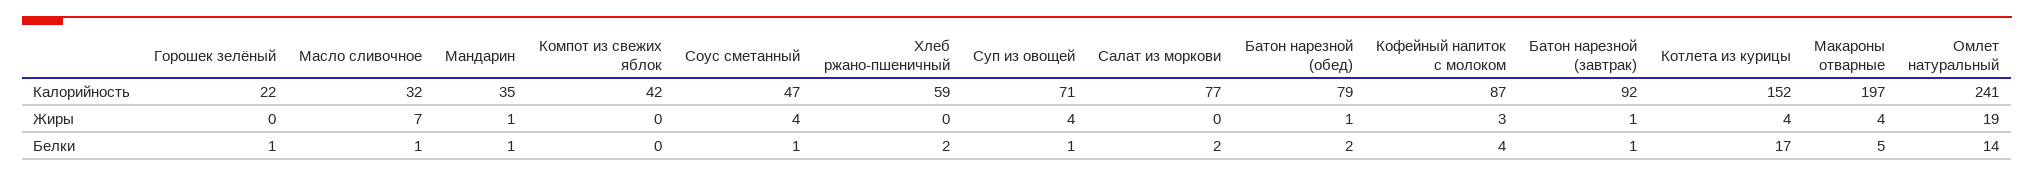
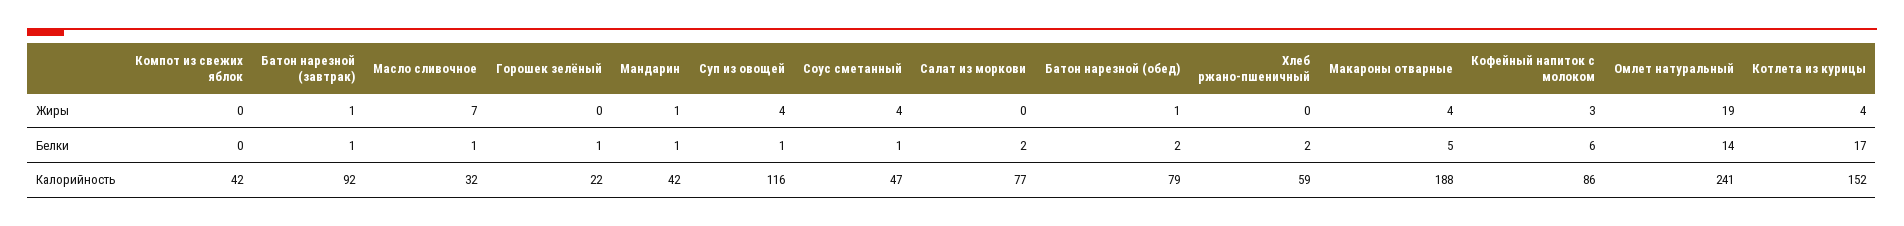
  {
    "Горошек зелёный": {
      "Калорийность": 22,
      "Жиры": 0,
      "Белки": 1
    },
    "Масло сливочное": {
      "Калорийность": 32,
      "Жиры": 7,
      "Белки": 1
    },
    "Мандарин": {
-     "Калорийность": 35,
+     "Калорийность": 42,
      "Жиры": 1,
      "Белки": 1
    },
    "Компот из свежих яблок": {
      "Калорийность": 42,
      "Жиры": 0,
      "Белки": 0
    },
    "Соус сметанный": {
      "Калорийность": 47,
      "Жиры": 4,
      "Белки": 1
    },
    "Хлеб ржано-пшеничный": {
      "Калорийность": 59,
      "Жиры": 0,
      "Белки": 2
    },
    "Суп из овощей": {
-     "Калорийность": 71,
+     "Калорийность": 116,
      "Жиры": 4,
      "Белки": 1
    },
    "Салат из моркови": {
      "Калорийность": 77,
      "Жиры": 0,
      "Белки": 2
    },
    "Батон нарезной (обед)": {
      "Калорийность": 79,
      "Жиры": 1,
      "Белки": 2
    },
    "Кофейный напиток с молоком": {
-     "Калорийность": 87,
+     "Калорийность": 86,
      "Жиры": 3,
-     "Белки": 4
+     "Белки": 6
    },
    "Батон нарезной (завтрак)": {
      "Калорийность": 92,
      "Жиры": 1,
      "Белки": 1
    },
    "Котлета из курицы": {
      "Калорийность": 152,
      "Жиры": 4,
      "Белки": 17
    },
    "Макароны отварные": {
-     "Калорийность": 197,
+     "Калорийность": 188,
      "Жиры": 4,
      "Белки": 5
    },
    "Омлет натуральный": {
      "Калорийность": 241,
      "Жиры": 19,
      "Белки": 14
    }
  }

